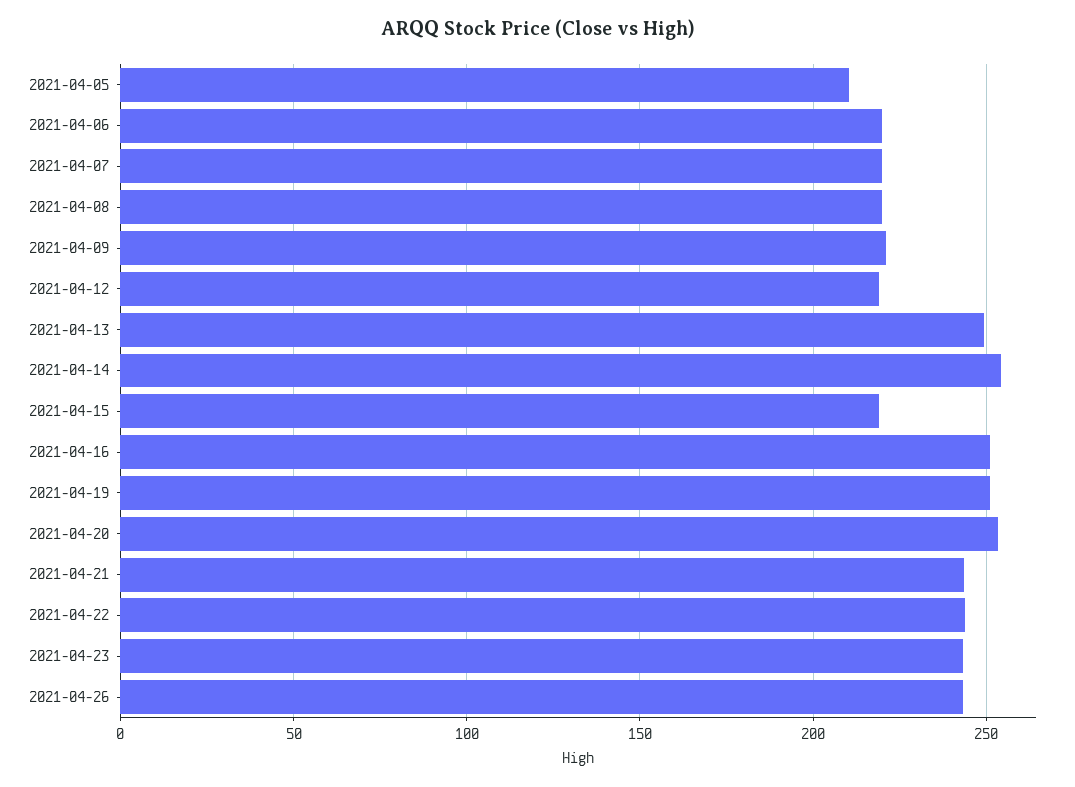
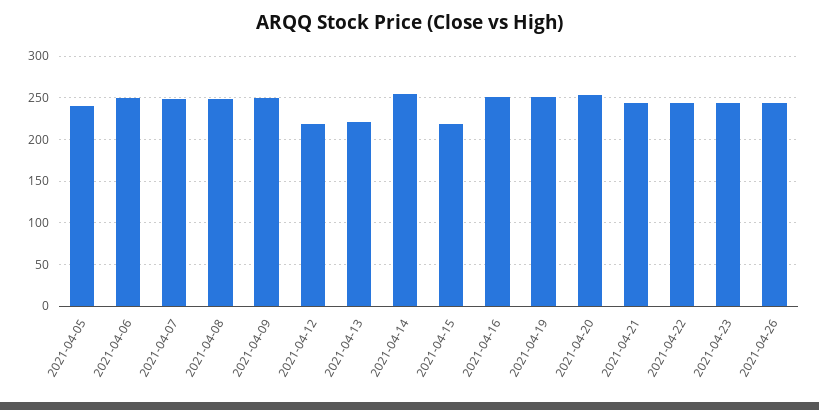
  {
-   "2021-04-05": 210,
+   "2021-04-05": 240,
-   "2021-04-06": 220,
+   "2021-04-06": 250,
-   "2021-04-07": 220,
+   "2021-04-07": 250,
-   "2021-04-08": 220,
+   "2021-04-08": 250,
-   "2021-04-09": 220,
+   "2021-04-09": 250,
    "2021-04-12": 220,
-   "2021-04-13": 250,
+   "2021-04-13": 220,
    "2021-04-14": 255,
    "2021-04-15": 220,
    "2021-04-16": 250,
    "2021-04-19": 250,
    "2021-04-20": 255,
    "2021-04-21": 245,
    "2021-04-22": 245,
    "2021-04-23": 245,
    "2021-04-26": 245
  }

